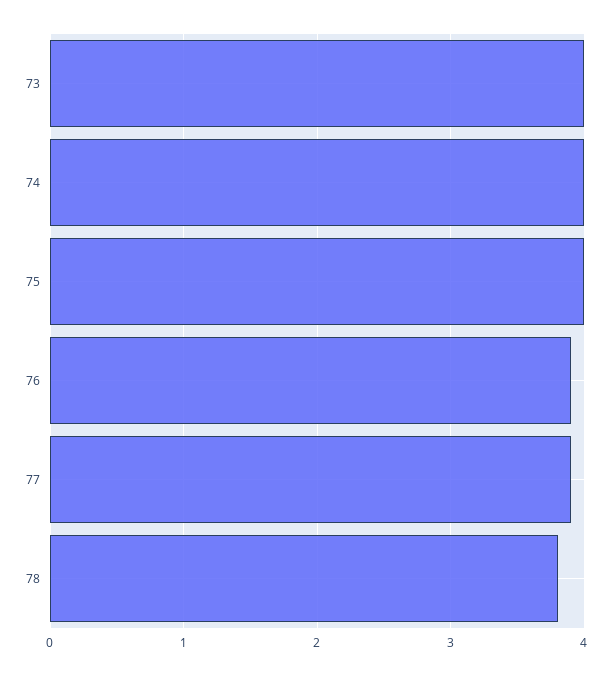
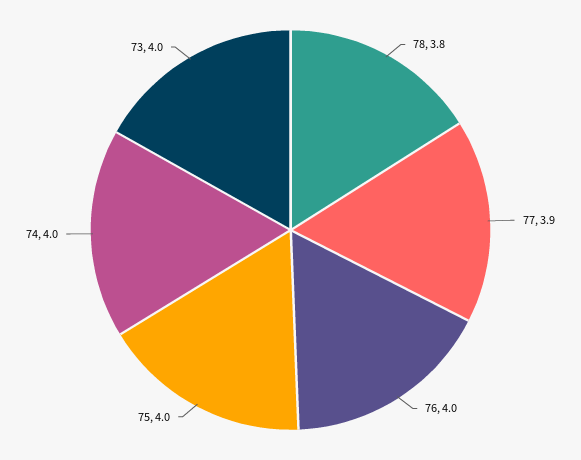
  {
    "73": 4,
    "74": 4,
    "75": 4,
-   "76": 3.9,
+   "76": 4,
    "77": 3.9,
    "78": 3.8
  }

